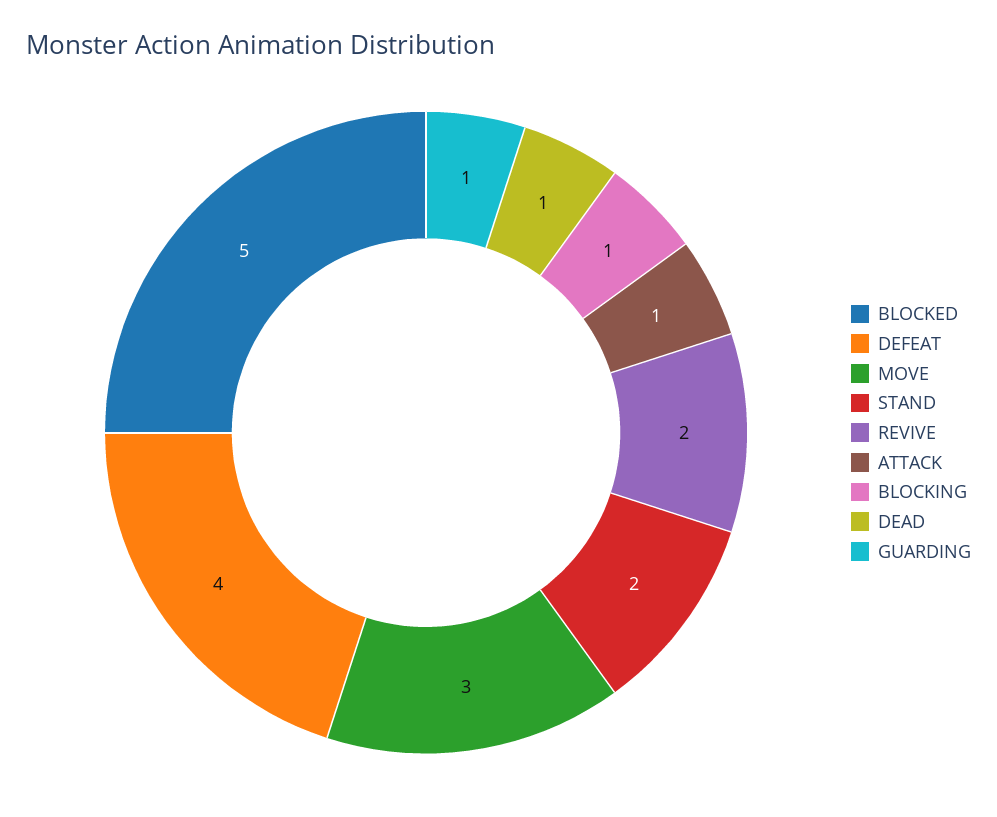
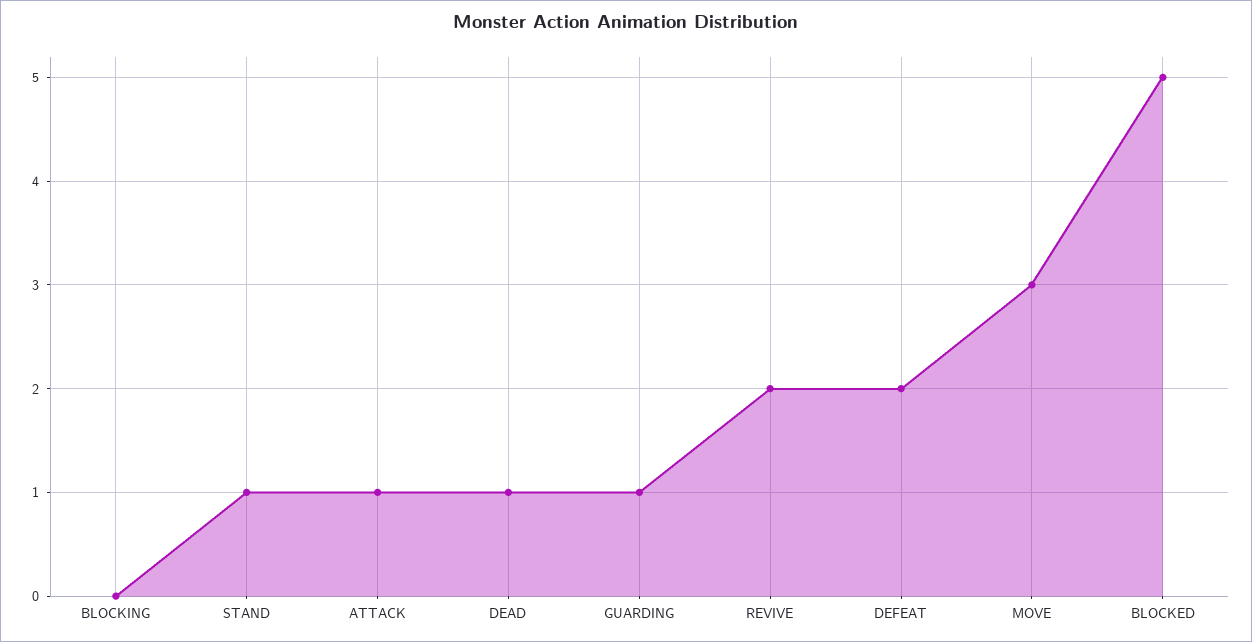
  {
    "BLOCKED": 5,
-   "DEFEAT": 4,
+   "DEFEAT": 2,
    "MOVE": 3,
-   "STAND": 2,
+   "STAND": 1,
    "REVIVE": 2,
    "ATTACK": 1,
-   "BLOCKING": 1,
+   "BLOCKING": 0,
    "DEAD": 1,
    "GUARDING": 1
  }

